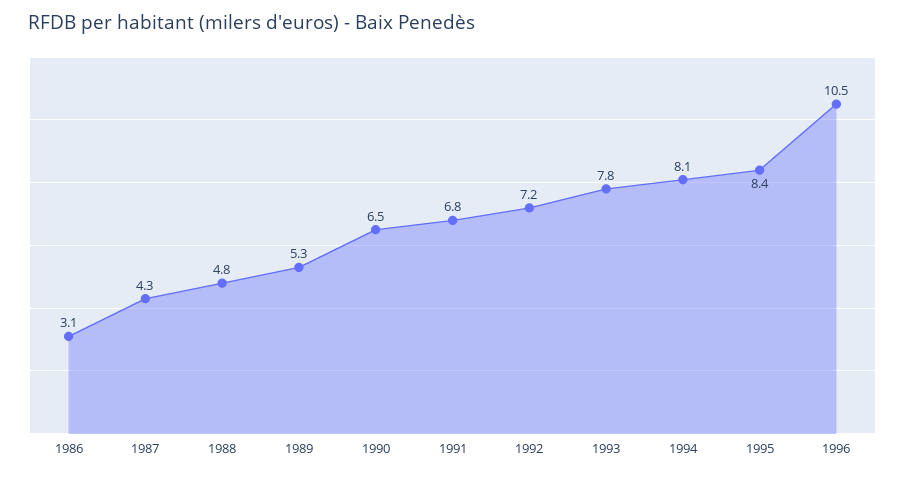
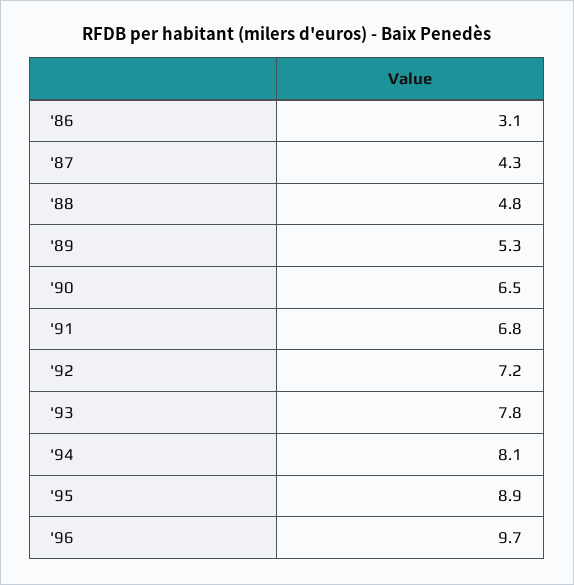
  {
    "1986": 3.1,
    "1987": 4.3,
    "1988": 4.8,
    "1989": 5.3,
    "1990": 6.5,
    "1991": 6.8,
    "1992": 7.2,
    "1993": 7.8,
    "1994": 8.1,
-   "1995": 8.4,
+   "1995": 8.9,
-   "1996": 10.5
+   "1996": 9.7
  }

